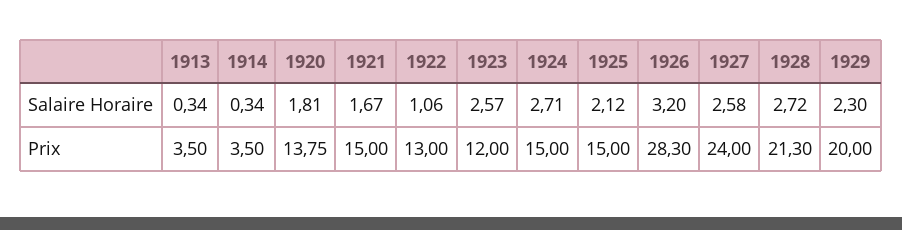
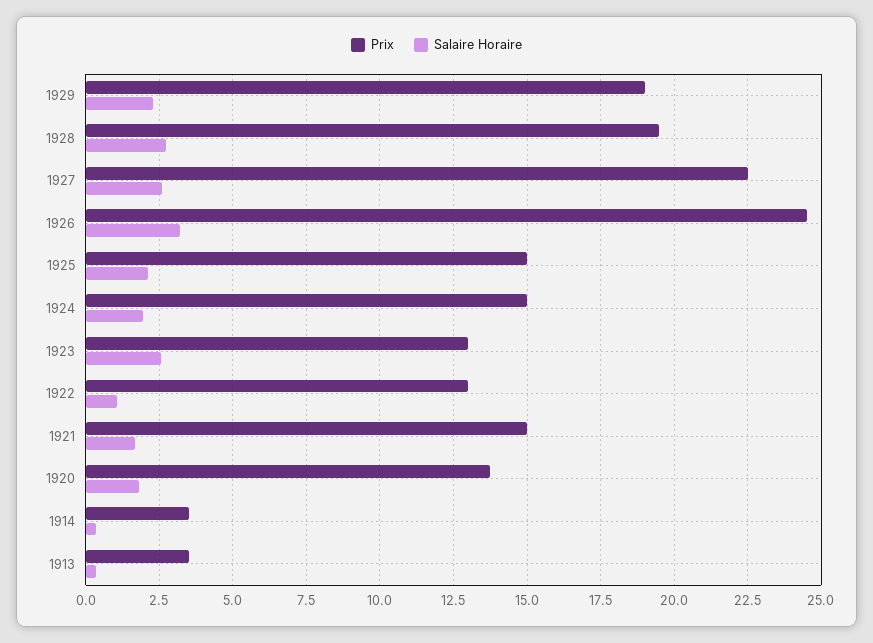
  {
    "Salaire Horaire": {
      "1913": 0.34,
      "1914": 0.34,
      "1920": 1.81,
      "1921": 1.67,
      "1922": 1.06,
      "1923": 2.57,
-     "1924": 2.71,
+     "1924": 2,
      "1925": 2.12,
      "1926": 3.2,
      "1927": 2.58,
      "1928": 2.72,
      "1929": 2.3
    },
    "Prix": {
      "1913": 3.5,
      "1914": 3.5,
      "1920": 13.75,
      "1921": 15,
      "1922": 13,
-     "1923": 12,
+     "1923": 13,
      "1924": 15,
      "1925": 15,
-     "1926": 28.3,
+     "1926": 24.5,
-     "1927": 24,
+     "1927": 22.5,
-     "1928": 21.3,
+     "1928": 19.5,
-     "1929": 20
+     "1929": 19
    }
  }

